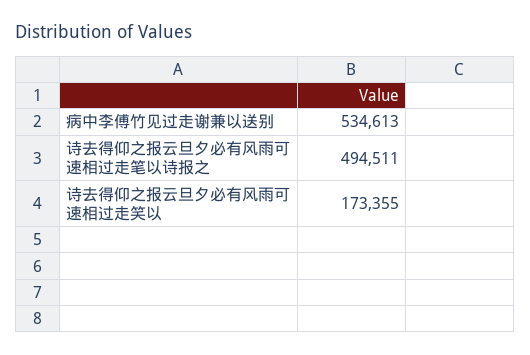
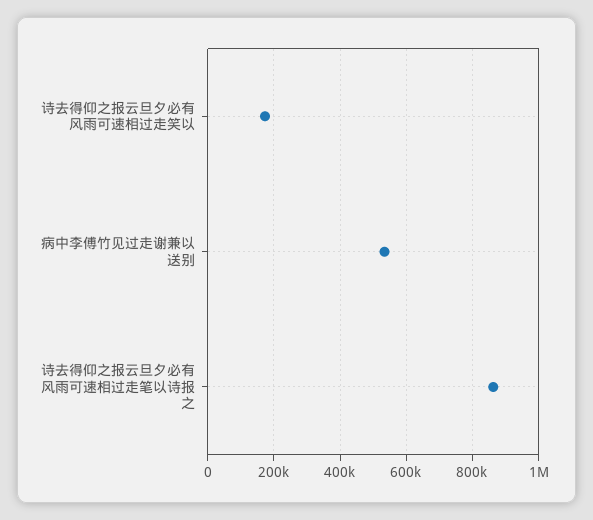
  {
    "病中李傅竹见过走谢兼以送别": 534613,
-   "诗去得仰之报云旦夕必有风雨可速相过走笔以诗报之": 494511,
+   "诗去得仰之报云旦夕必有风雨可速相过走笔以诗报之": 860000,
    "诗去得仰之报云旦夕必有风雨可速相过走笑以": 173355
  }

